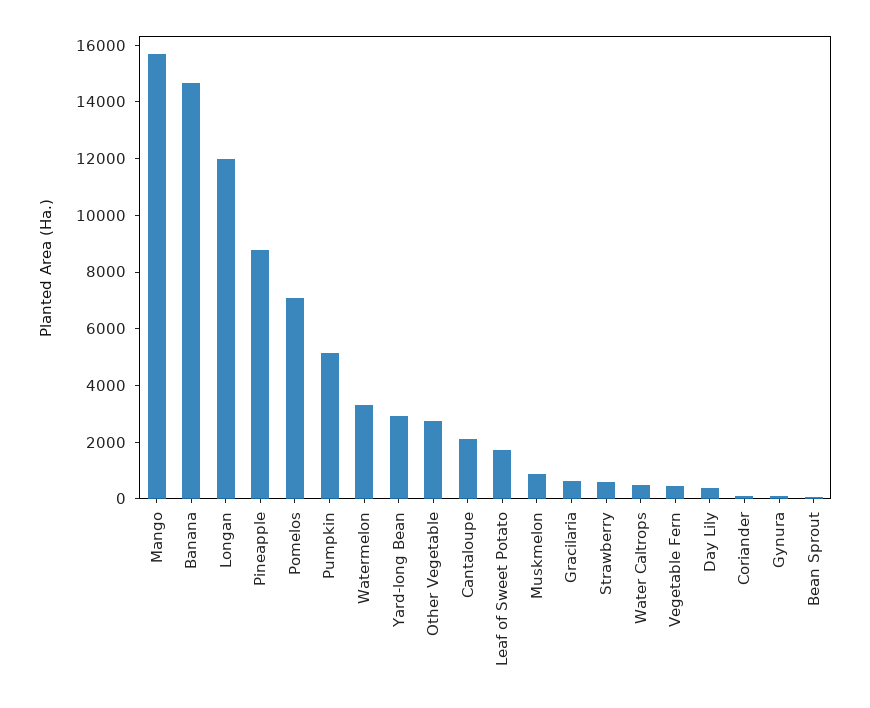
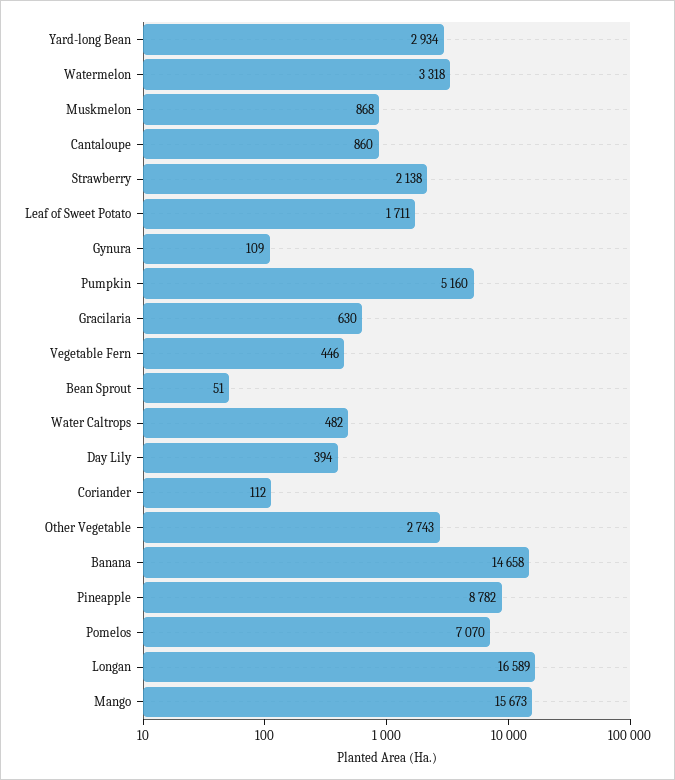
  {
    "Mango": 15673,
    "Banana": 14658,
-   "Longan": 12000,
+   "Longan": 16589,
    "Pineapple": 8782,
    "Pomelos": 7070,
    "Pumpkin": 5160,
    "Watermelon": 3318,
    "Yard-long Bean": 2934,
    "Other Vegetable": 2743,
-   "Cantaloupe": 2000,
+   "Cantaloupe": 860,
    "Leaf of Sweet Potato": 1711,
    "Muskmelon": 868,
    "Gracilaria": 630,
-   "Strawberry": 500,
+   "Strawberry": 2138,
    "Water Caltrops": 482,
    "Vegetable Fern": 446,
    "Day Lily": 394,
    "Coriander": 112,
    "Gynura": 109,
    "Bean Sprout": 51
  }

